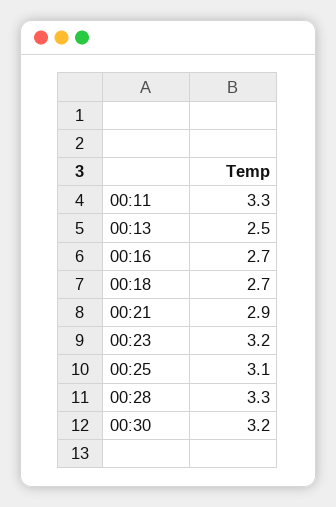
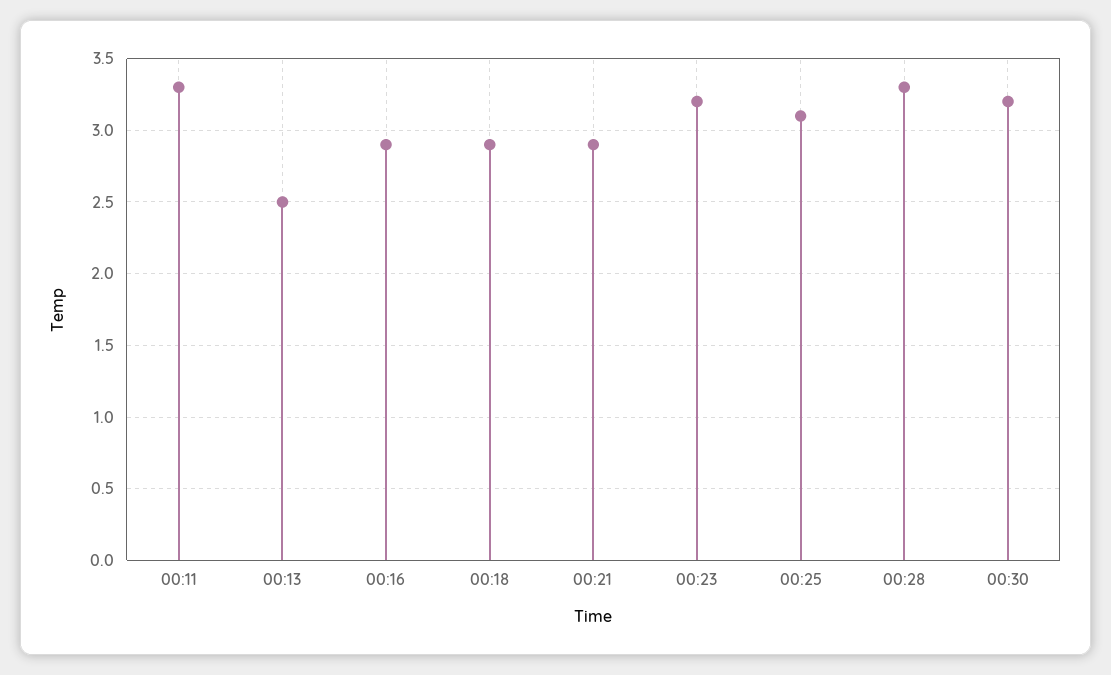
  {
    "00:11": 3.3,
    "00:13": 2.5,
-   "00:16": 2.7,
+   "00:16": 2.9,
-   "00:18": 2.7,
+   "00:18": 2.9,
    "00:21": 2.9,
    "00:23": 3.2,
    "00:25": 3.1,
    "00:28": 3.3,
    "00:30": 3.2
  }

